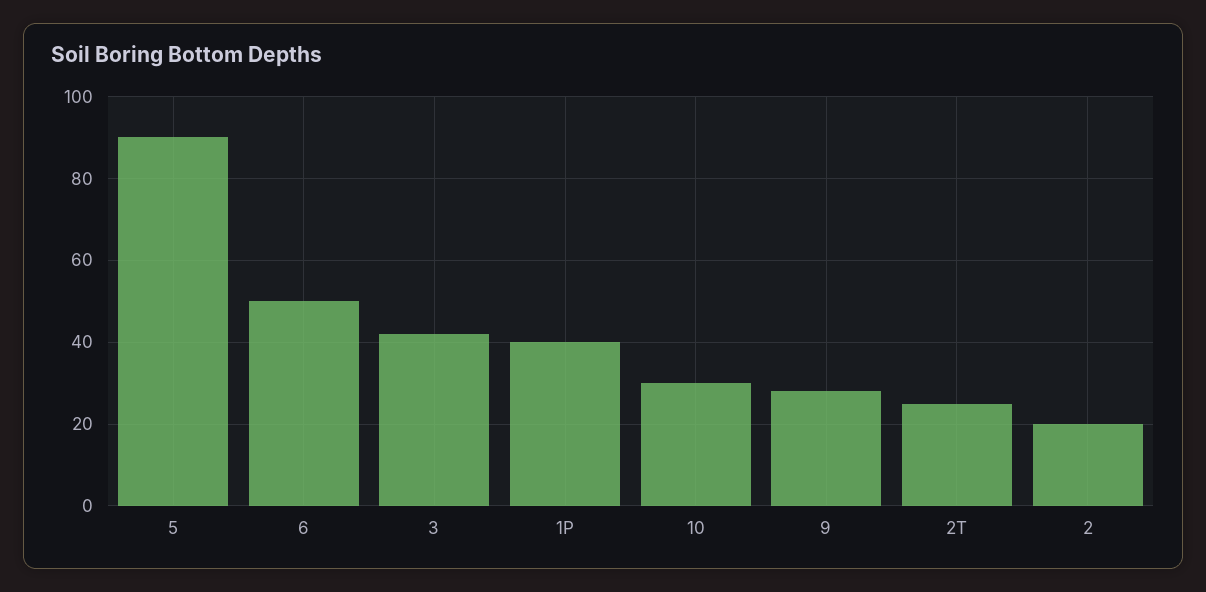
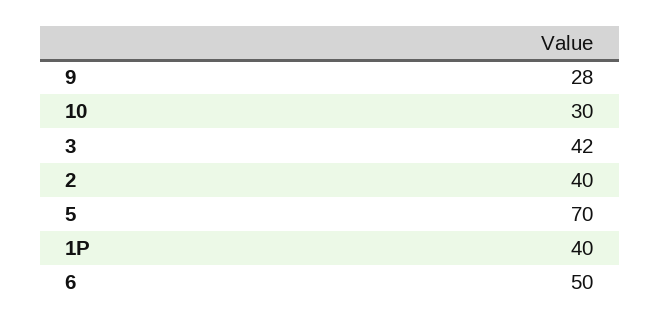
  {
-   "5": 90,
+   "5": 70,
    "6": 50,
    "3": 42,
    "1P": 40,
    "10": 30,
    "9": 28,
-   "2T": 25,
-   "2": 20
+   "2": 40
  }

